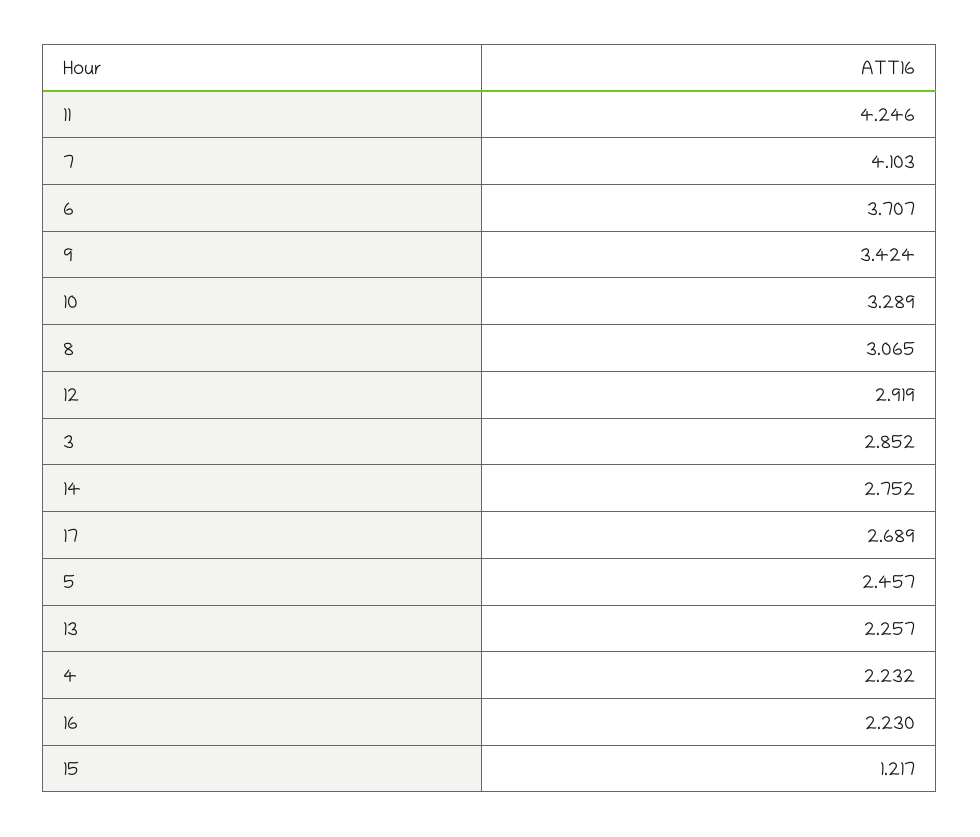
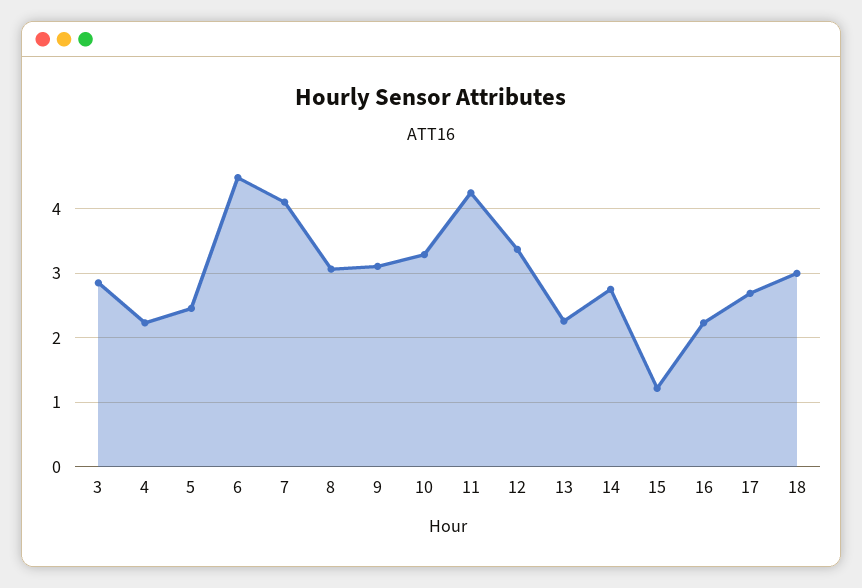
  {
    "11": 4.246,
    "7": 4.103,
-   "6": 3.707,
+   "6": 4.5,
-   "9": 3.424,
+   "9": 3.1,
    "10": 3.289,
    "8": 3.065,
-   "12": 2.919,
+   "12": 3.4,
    "3": 2.852,
    "14": 2.752,
    "17": 2.689,
    "5": 2.457,
    "13": 2.257,
    "4": 2.232,
    "16": 2.23,
-   "15": 1.217
+   "15": 1.217,
+   "18": 3
  }

